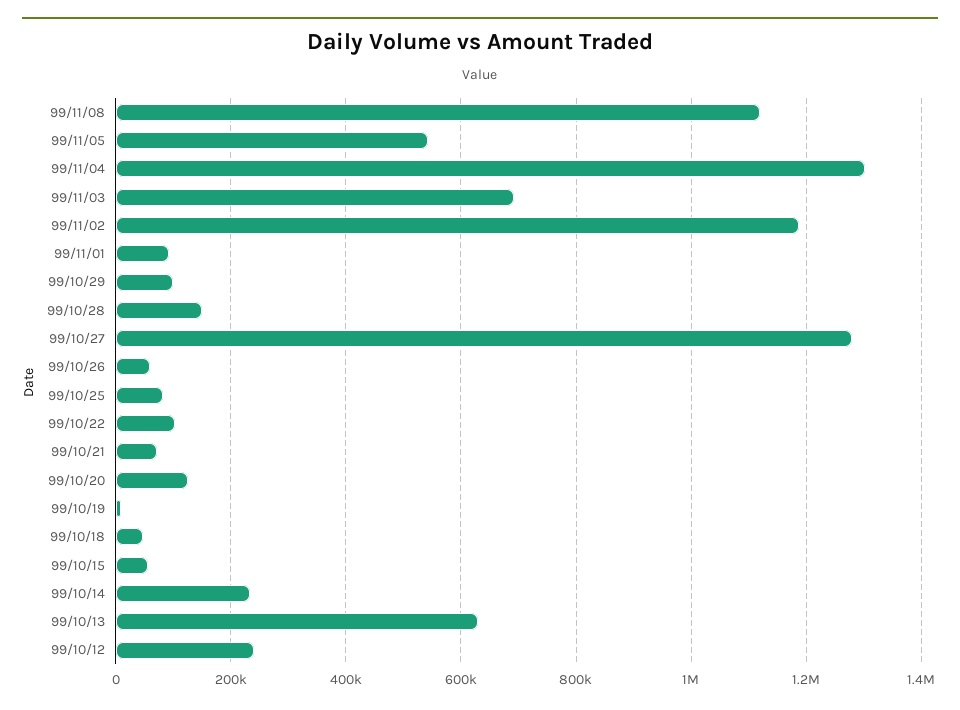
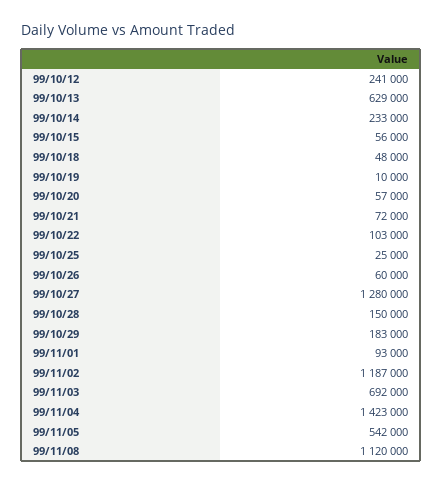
  {
    "99/11/08": 1120000,
    "99/11/05": 542000,
-   "99/11/04": 1300000,
+   "99/11/04": 1423000,
    "99/11/03": 692000,
    "99/11/02": 1187000,
    "99/11/01": 93000,
-   "99/10/29": 100000,
+   "99/10/29": 183000,
    "99/10/28": 150000,
    "99/10/27": 1280000,
    "99/10/26": 60000,
-   "99/10/25": 80000,
+   "99/10/25": 25000,
    "99/10/22": 103000,
    "99/10/21": 72000,
-   "99/10/20": 120000,
+   "99/10/20": 57000,
    "99/10/19": 10000,
    "99/10/18": 48000,
    "99/10/15": 56000,
    "99/10/14": 233000,
    "99/10/13": 629000,
    "99/10/12": 241000
  }

